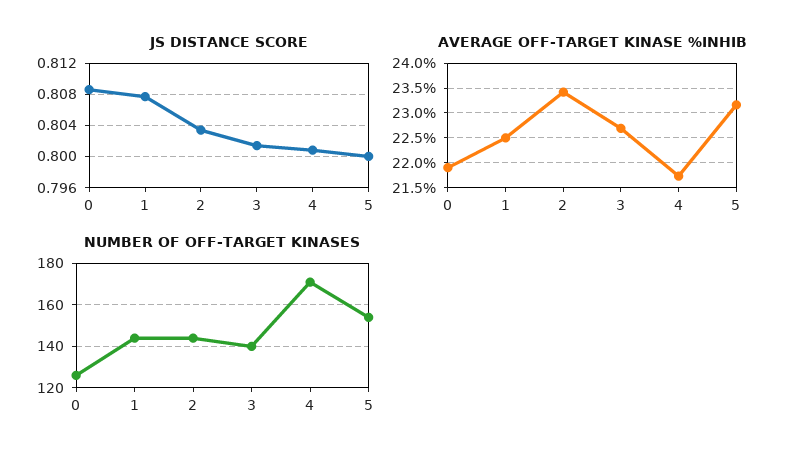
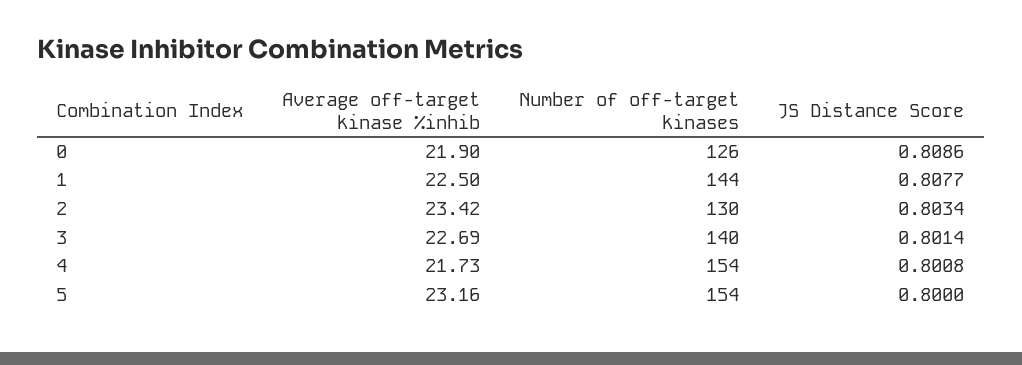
  {
    "JS DISTANCE SCORE": {
      "0": 0.8086,
      "1": 0.8077,
      "2": 0.8034,
      "3": 0.8014,
      "4": 0.8008,
      "5": 0.8
    },
    "AVERAGE OFF-TARGET KINASE %INHIB": {
      "0": 21.9,
      "1": 22.5,
      "2": 23.42,
      "3": 22.69,
      "4": 21.73,
      "5": 23.16
    },
    "NUMBER OF OFF-TARGET KINASES": {
      "0": 126,
      "1": 144,
-     "2": 145,
+     "2": 130,
      "3": 140,
-     "4": 170,
+     "4": 154,
      "5": 154
    }
  }

